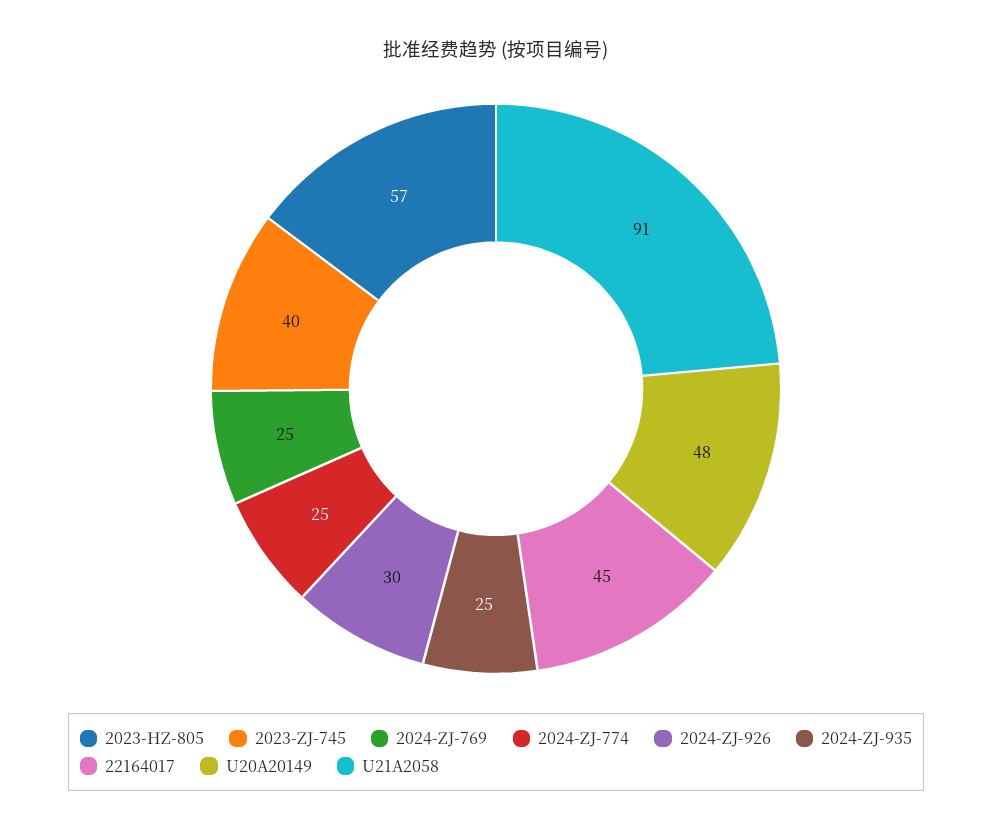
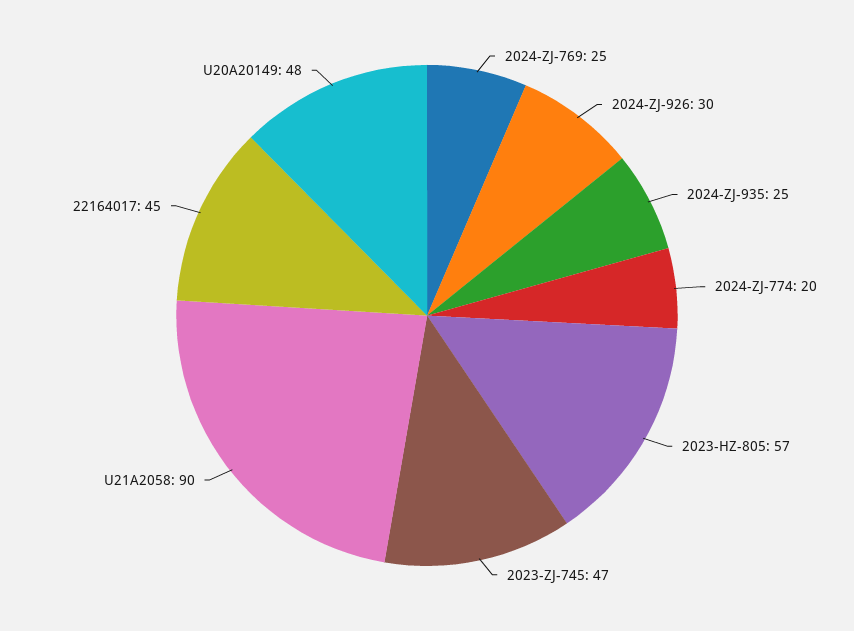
  {
    "2023-HZ-805": 57,
-   "2023-ZJ-745": 40,
+   "2023-ZJ-745": 47,
    "2024-ZJ-769": 25,
-   "2024-ZJ-774": 25,
+   "2024-ZJ-774": 20,
    "2024-ZJ-926": 30,
    "2024-ZJ-935": 25,
    "22164017": 45,
    "U20A20149": 48,
-   "U21A2058": 91
+   "U21A2058": 90
  }

